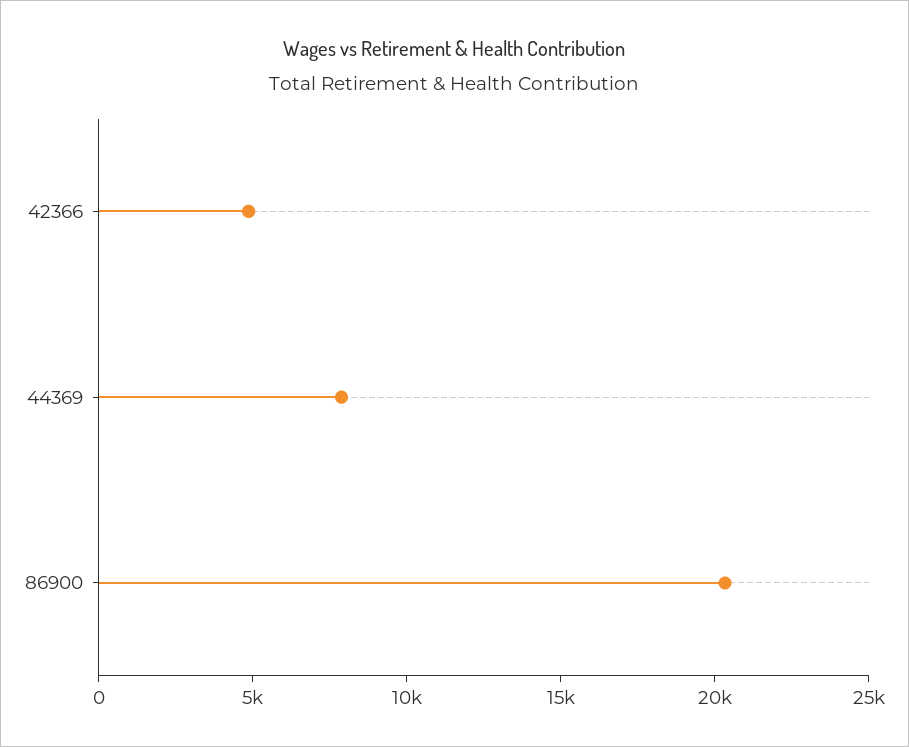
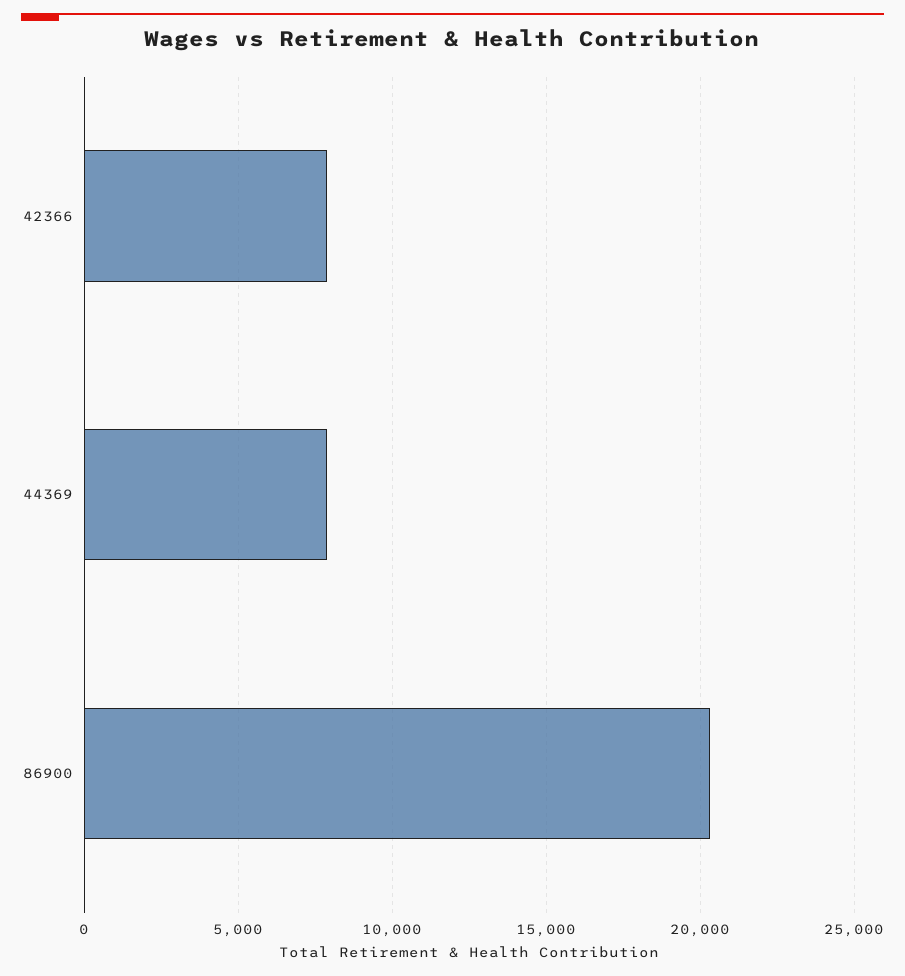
  {
-   "42366": 5000,
+   "42366": 8000,
    "44369": 8000,
    "86900": 20500
  }

